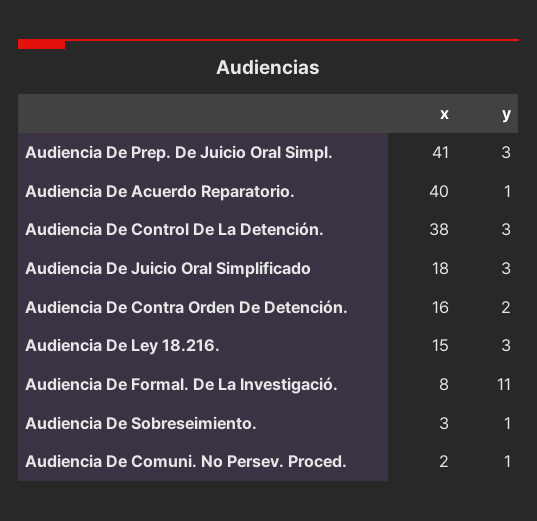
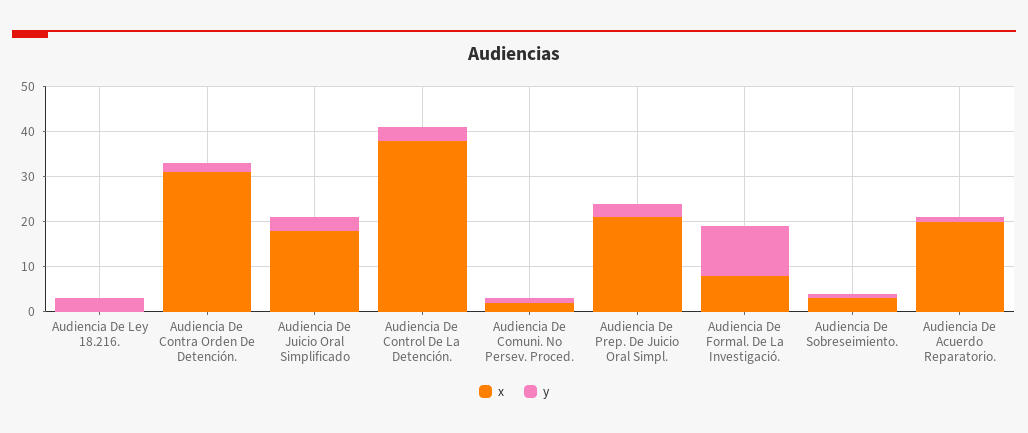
  {
    "x": {
-     "Audiencia De Prep. De Juicio Oral Simpl.": 41,
+     "Audiencia De Prep. De Juicio Oral Simpl.": 20,
-     "Audiencia De Acuerdo Reparatorio.": 40,
+     "Audiencia De Acuerdo Reparatorio.": 20,
      "Audiencia De Control De La Detención.": 38,
      "Audiencia De Juicio Oral Simplificado": 18,
-     "Audiencia De Contra Orden De Detención.": 16,
+     "Audiencia De Contra Orden De Detención.": 30,
-     "Audiencia De Ley 18.216.": 15,
+     "Audiencia De Ley 18.216.": 0,
      "Audiencia De Formal. De La Investigació.": 8,
      "Audiencia De Sobreseimiento.": 3,
      "Audiencia De Comuni. No Persev. Proced.": 2
    },
    "y": {
      "Audiencia De Prep. De Juicio Oral Simpl.": 3,
      "Audiencia De Acuerdo Reparatorio.": 1,
      "Audiencia De Control De La Detención.": 3,
      "Audiencia De Juicio Oral Simplificado": 3,
      "Audiencia De Contra Orden De Detención.": 2,
      "Audiencia De Ley 18.216.": 3,
      "Audiencia De Formal. De La Investigació.": 11,
      "Audiencia De Sobreseimiento.": 1,
      "Audiencia De Comuni. No Persev. Proced.": 1
    }
  }

